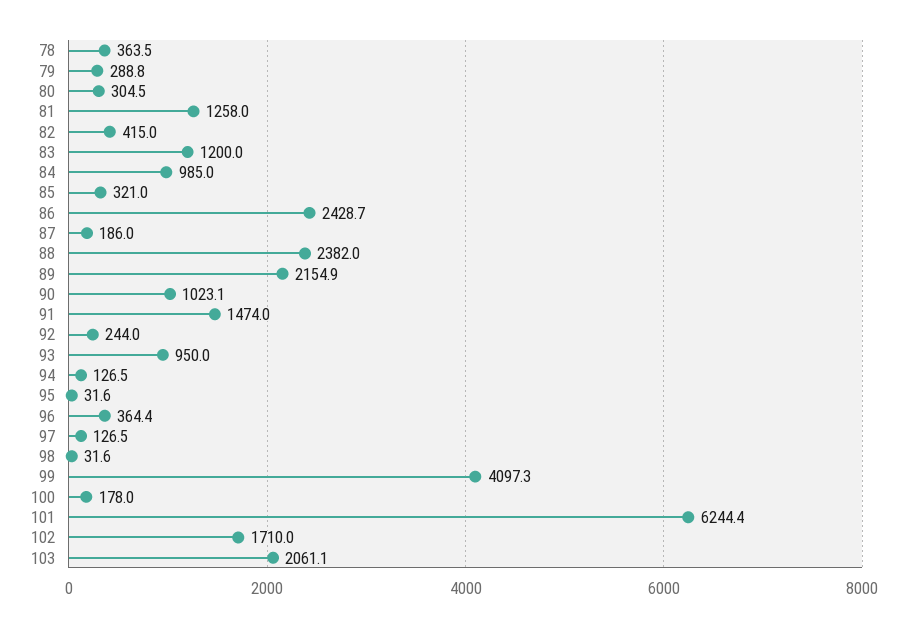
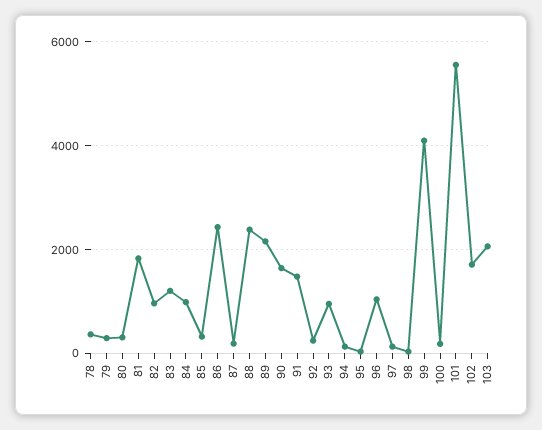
  {
    "78": 363.5,
    "79": 288.8,
    "80": 304.5,
-   "81": 1258,
+   "81": 1800,
-   "82": 415,
+   "82": 1000,
    "83": 1200,
    "84": 985,
    "85": 321,
    "86": 2428.7,
    "87": 186,
    "88": 2382,
    "89": 2154.9,
-   "90": 1023.1,
+   "90": 1600,
    "91": 1474,
    "92": 244,
    "93": 950,
    "94": 126.5,
    "95": 31.6,
-   "96": 364.4,
+   "96": 1000,
    "97": 126.5,
    "98": 31.6,
    "99": 4097.3,
    "100": 178,
-   "101": 6244.4,
+   "101": 5600,
    "102": 1710,
    "103": 2061.1
  }

